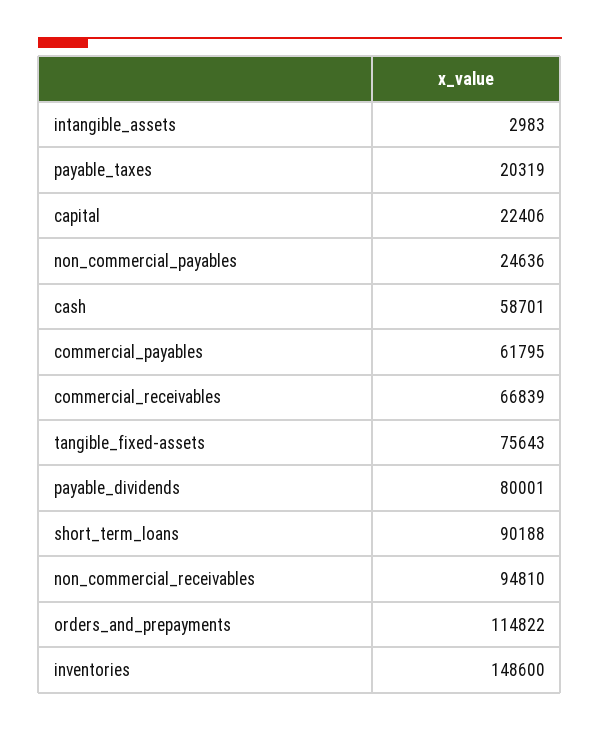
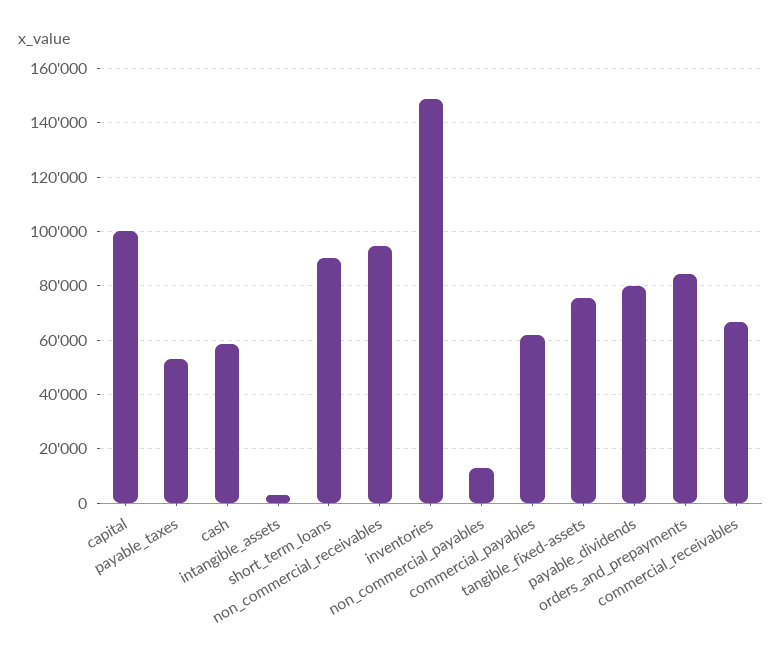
  {
    "intangible_assets": 2983,
-   "payable_taxes": 20319,
+   "payable_taxes": 52500,
-   "capital": 22406,
+   "capital": 100000,
-   "non_commercial_payables": 24636,
+   "non_commercial_payables": 12500,
    "cash": 58701,
    "commercial_payables": 61795,
    "commercial_receivables": 66839,
    "tangible_fixed-assets": 75643,
    "payable_dividends": 80001,
    "short_term_loans": 90188,
    "non_commercial_receivables": 94810,
-   "orders_and_prepayments": 114822,
+   "orders_and_prepayments": 85000,
    "inventories": 148600
  }

